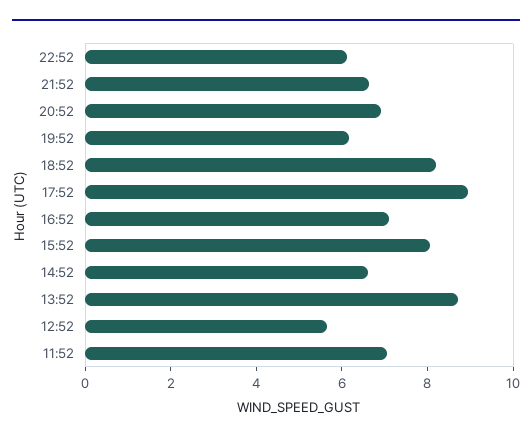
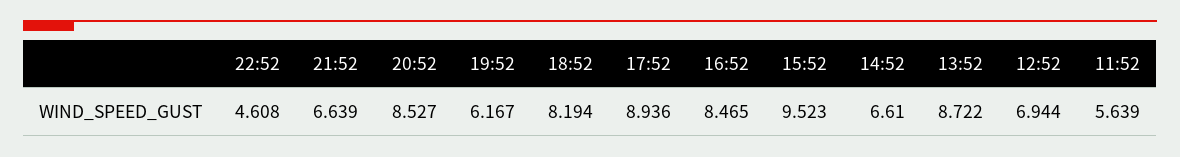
  {
-   "22:52": 6,
+   "22:52": 4.608,
    "21:52": 6.639,
-   "20:52": 7,
+   "20:52": 8.527,
    "19:52": 6.167,
    "18:52": 8.194,
    "17:52": 8.936,
-   "16:52": 7,
+   "16:52": 8.465,
-   "15:52": 8,
+   "15:52": 9.523,
    "14:52": 6.61,
    "13:52": 8.722,
-   "12:52": 5.5,
+   "12:52": 6.944,
-   "11:52": 7
+   "11:52": 5.639
  }

